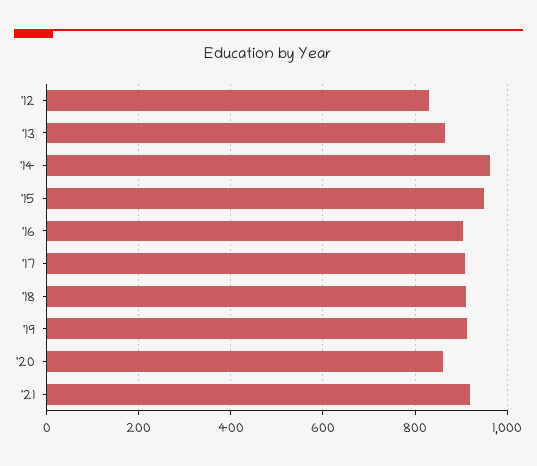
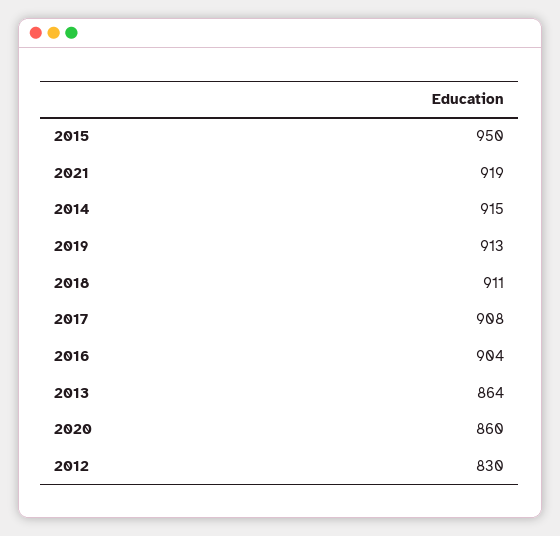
  {
    "'12": 830,
    "'13": 864,
-   "'14": 960,
+   "'14": 915,
    "'15": 950,
    "'16": 904,
    "'17": 908,
    "'18": 911,
    "'19": 913,
    "'20": 860,
    "'21": 919
  }

